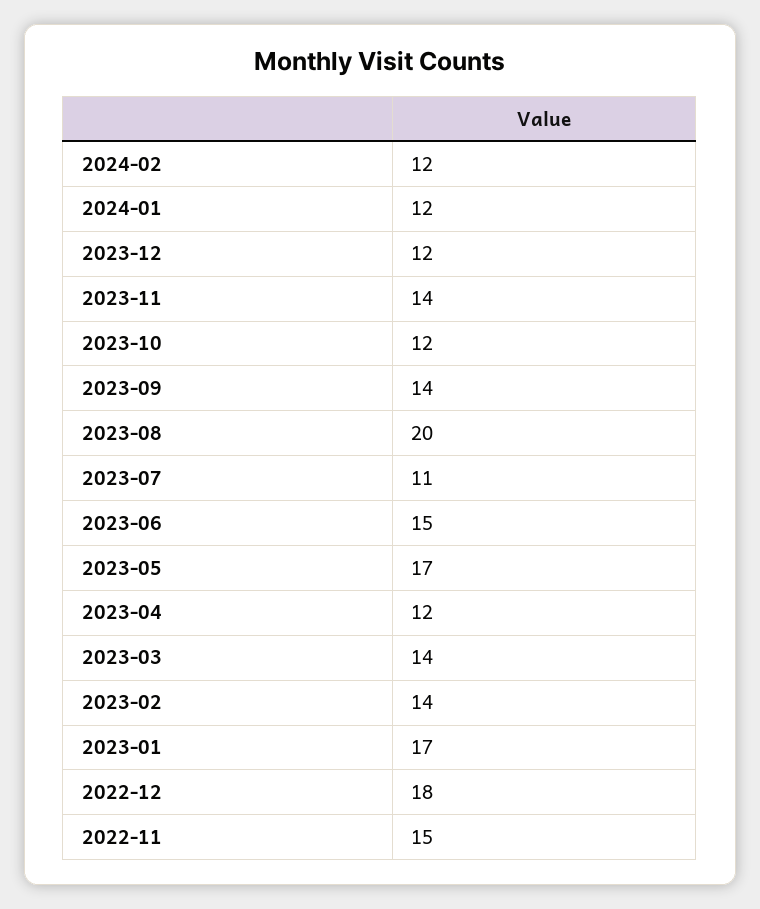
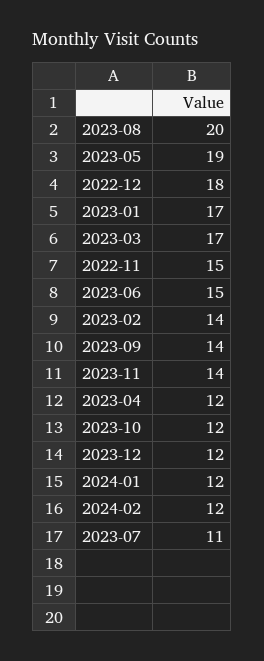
  {
    "2024-02": 12,
    "2024-01": 12,
    "2023-12": 12,
    "2023-11": 14,
    "2023-10": 12,
    "2023-09": 14,
    "2023-08": 20,
    "2023-07": 11,
    "2023-06": 15,
-   "2023-05": 17,
+   "2023-05": 19,
    "2023-04": 12,
-   "2023-03": 14,
+   "2023-03": 17,
    "2023-02": 14,
    "2023-01": 17,
    "2022-12": 18,
    "2022-11": 15
  }

